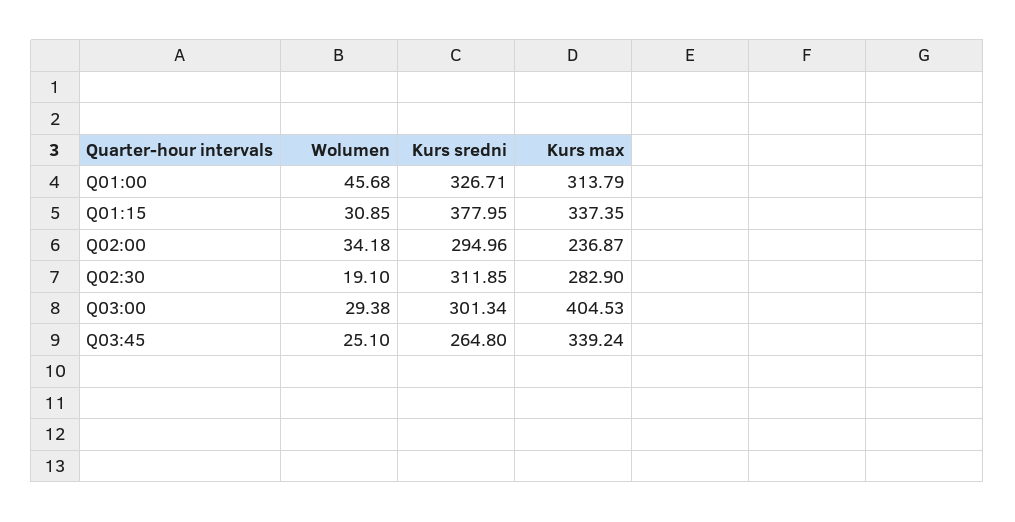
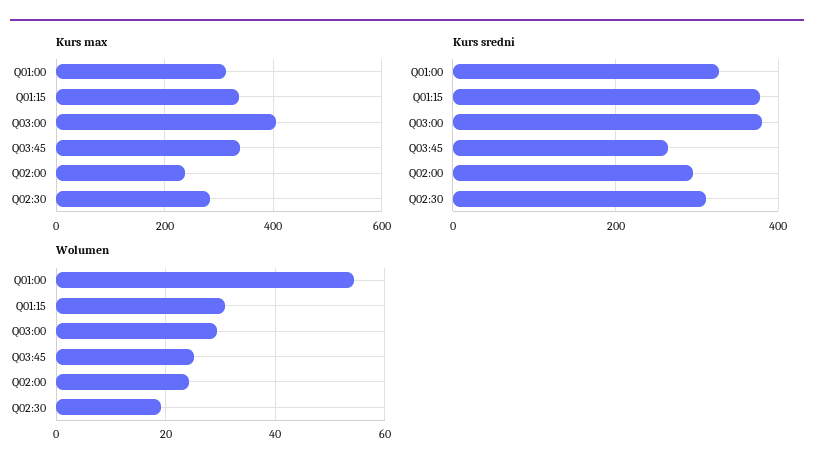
  {
    "Wolumen": {
-     "Q01:00": 45.68,
+     "Q01:00": 54,
      "Q01:15": 30.85,
-     "Q02:00": 34.18,
+     "Q02:00": 24,
      "Q02:30": 19.1,
      "Q03:00": 29.38,
      "Q03:45": 25.1
    },
    "Kurs sredni": {
      "Q01:00": 326.71,
      "Q01:15": 377.95,
      "Q02:00": 294.96,
      "Q02:30": 311.85,
-     "Q03:00": 301.34,
+     "Q03:00": 380,
      "Q03:45": 264.8
    },
    "Kurs max": {
      "Q01:00": 313.79,
      "Q01:15": 337.35,
      "Q02:00": 236.87,
      "Q02:30": 282.9,
      "Q03:00": 404.53,
      "Q03:45": 339.24
    }
  }

